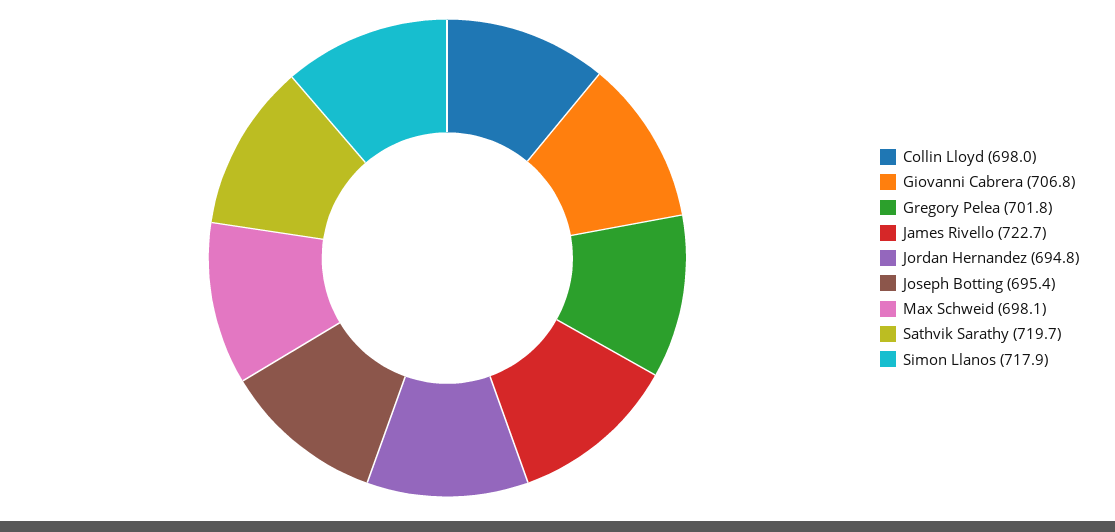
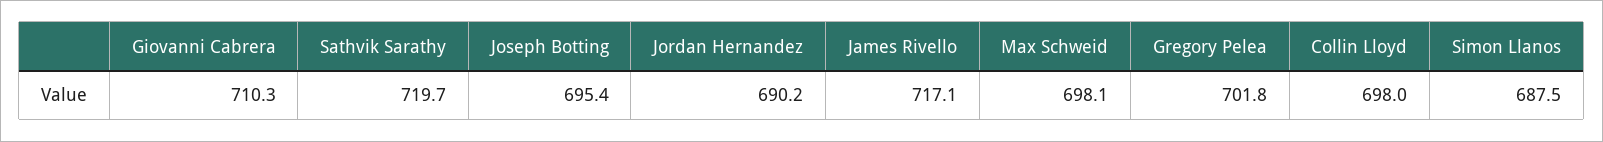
  {
    "Collin Lloyd": 698,
-   "Giovanni Cabrera": 706.8,
+   "Giovanni Cabrera": 710.3,
    "Gregory Pelea": 701.8,
-   "James Rivello": 722.7,
+   "James Rivello": 717.1,
-   "Jordan Hernandez": 694.8,
+   "Jordan Hernandez": 690.2,
    "Joseph Botting": 695.4,
    "Max Schweid": 698.1,
    "Sathvik Sarathy": 719.7,
-   "Simon Llanos": 717.9
+   "Simon Llanos": 687.5
  }

